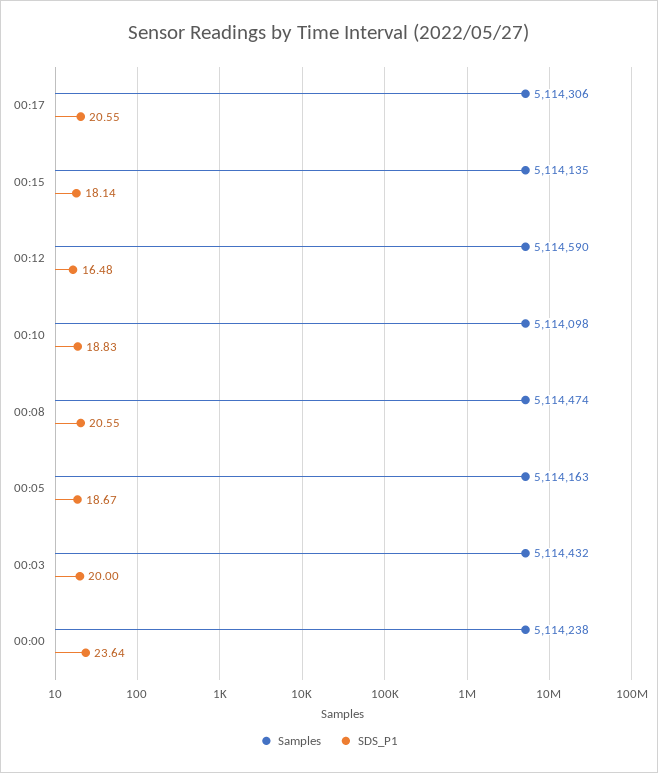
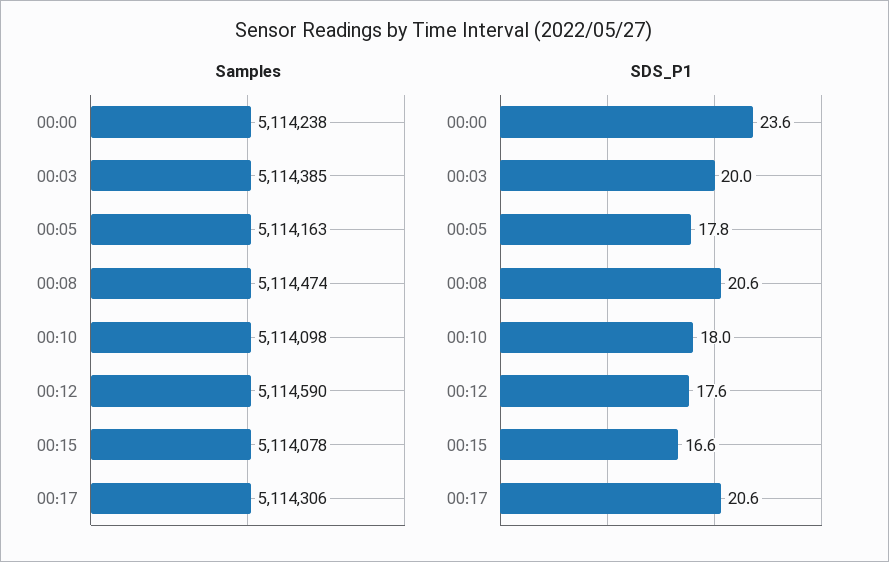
  {
    "Samples": {
      "00:17": 5114306,
-     "00:15": 5114135,
+     "00:15": 5114078,
      "00:12": 5114590,
      "00:10": 5114098,
      "00:08": 5114474,
      "00:05": 5114163,
-     "00:03": 5114432,
+     "00:03": 5114385,
      "00:00": 5114238
    },
    "SDS_P1": {
      "00:17": 20.55,
-     "00:15": 18.14,
+     "00:15": 16.6,
-     "00:12": 16.48,
+     "00:12": 17.6,
-     "00:10": 18.83,
+     "00:10": 18,
      "00:08": 20.55,
-     "00:05": 18.67,
+     "00:05": 17.8,
      "00:03": 20,
      "00:00": 23.64
    }
  }

